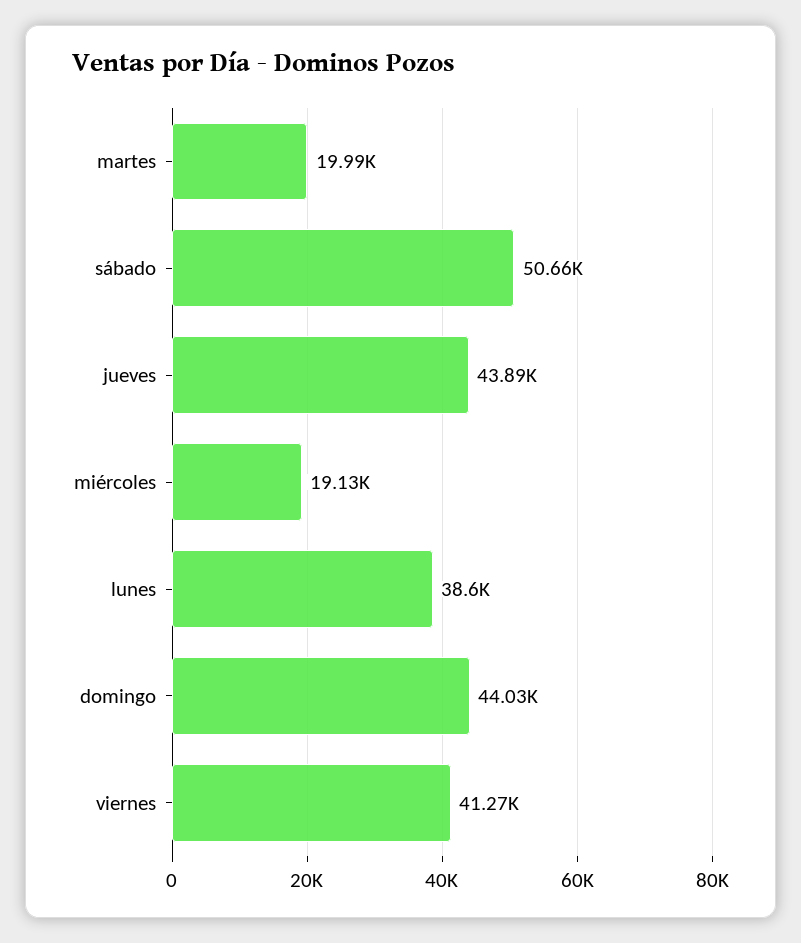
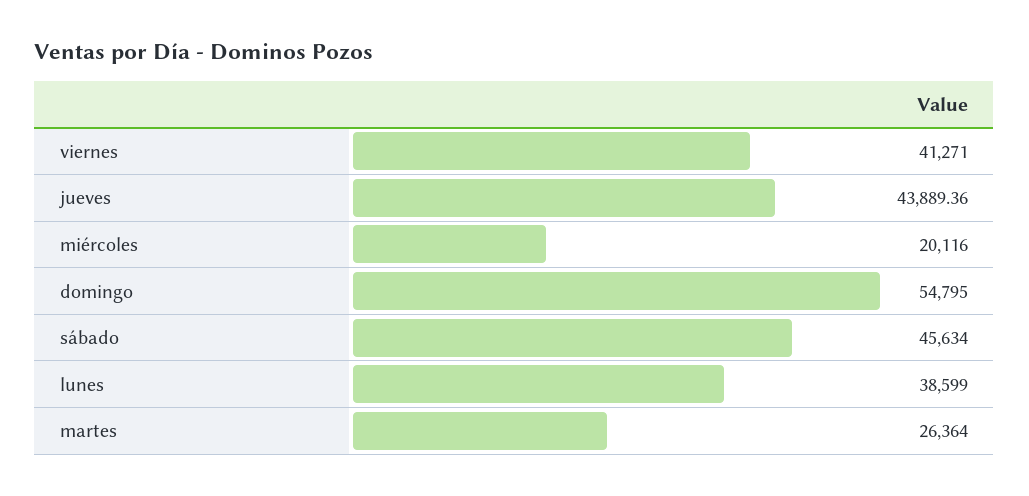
  {
-   "martes": 19990,
+   "martes": 26364,
-   "sábado": 50660,
+   "sábado": 45634,
    "jueves": 43889.36,
-   "miércoles": 19130,
+   "miércoles": 20116,
    "lunes": 38599,
-   "domingo": 44030,
+   "domingo": 54795,
    "viernes": 41271
  }

